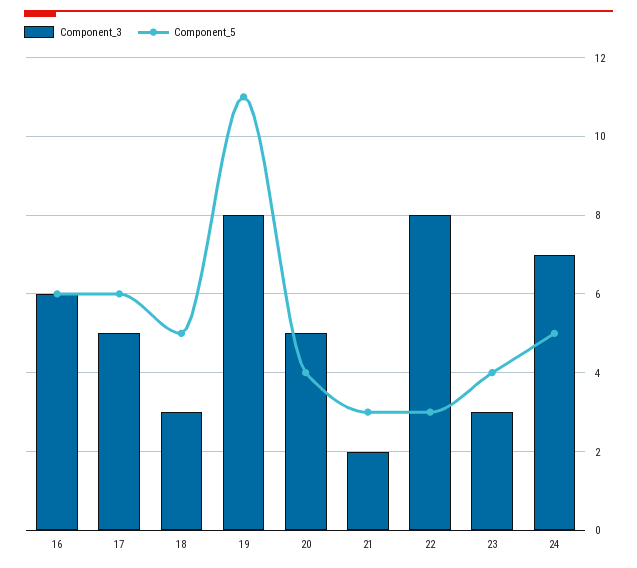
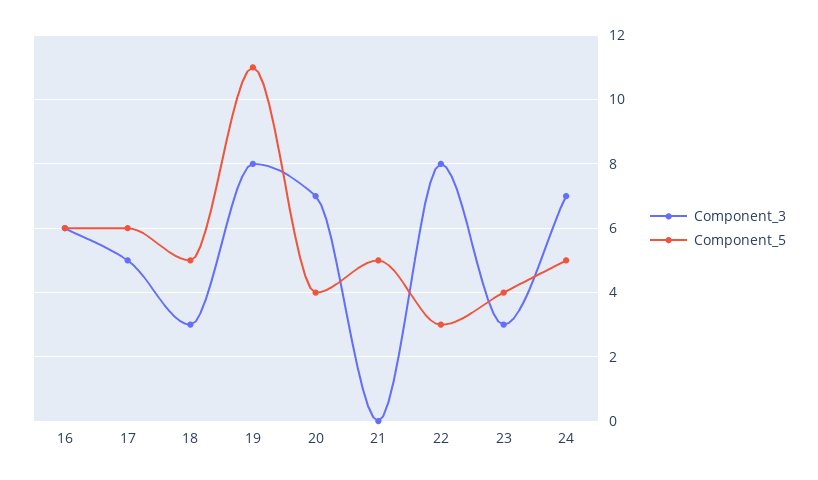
  {
    "Component_3": {
      "16": 6,
      "17": 5,
      "18": 3,
      "19": 8,
-     "20": 5,
+     "20": 7,
-     "21": 2,
+     "21": 0,
      "22": 8,
      "23": 3,
      "24": 7
    },
    "Component_5": {
      "16": 6,
      "17": 6,
      "18": 5,
      "19": 11,
      "20": 4,
-     "21": 3,
+     "21": 5,
      "22": 3,
      "23": 4,
      "24": 5
    }
  }

